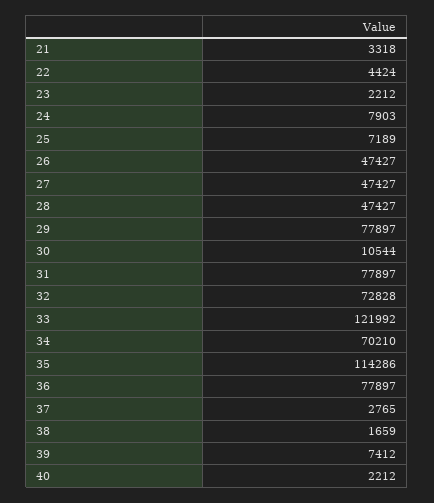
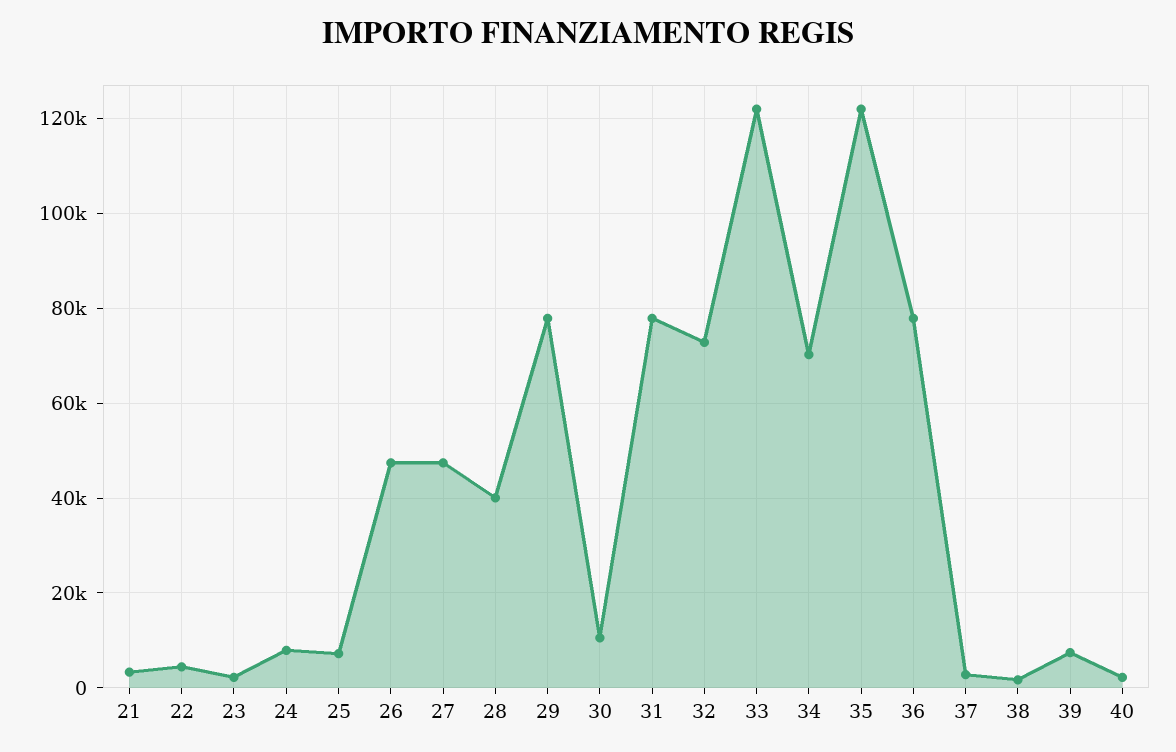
  {
    "21": 3318,
    "22": 4424,
    "23": 2212,
    "24": 7903,
    "25": 7189,
    "26": 47427,
    "27": 47427,
-   "28": 47427,
+   "28": 40000,
    "29": 77897,
    "30": 10544,
    "31": 77897,
    "32": 72828,
    "33": 121992,
    "34": 70210,
-   "35": 114286,
+   "35": 122000,
    "36": 77897,
    "37": 2765,
    "38": 1659,
    "39": 7412,
    "40": 2212
  }

